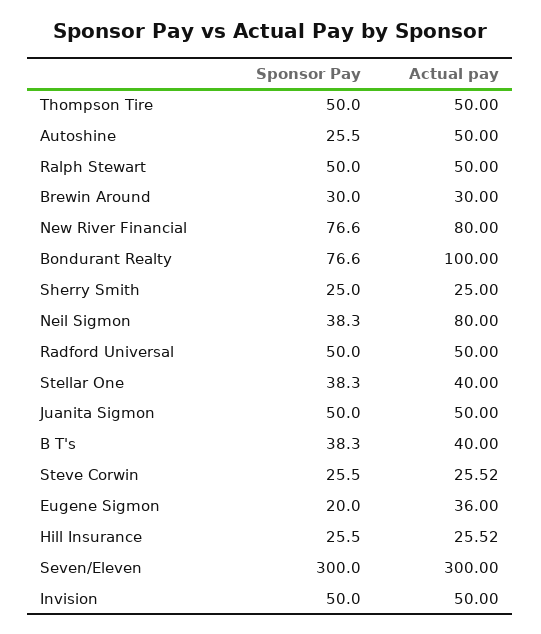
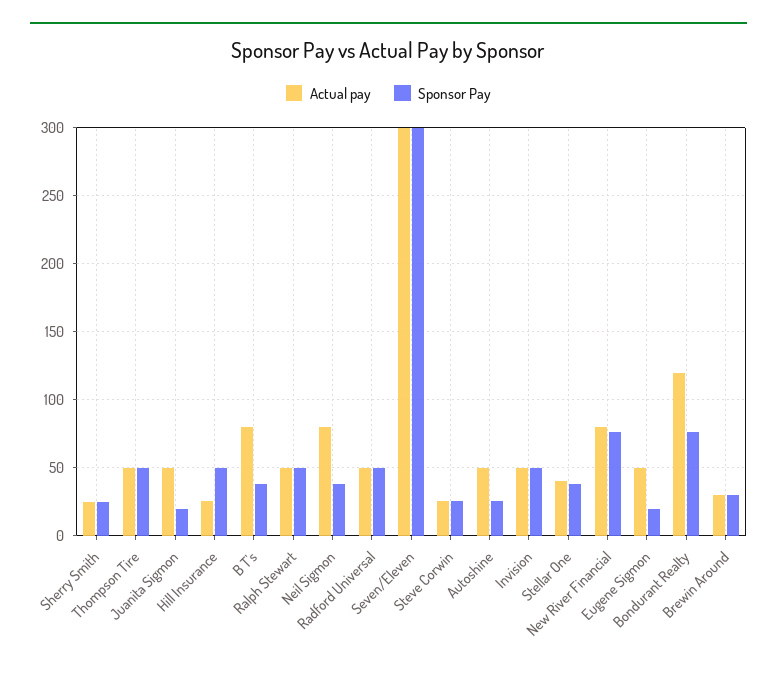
  {
    "Sponsor Pay": {
      "Thompson Tire": 50,
      "Autoshine": 25.5,
      "Ralph Stewart": 50,
      "Brewin Around": 30,
      "New River Financial": 76.6,
      "Bondurant Realty": 76.6,
      "Sherry Smith": 25,
      "Neil Sigmon": 38.3,
      "Radford Universal": 50,
      "Stellar One": 38.3,
-     "Juanita Sigmon": 50,
+     "Juanita Sigmon": 20,
      "B T's": 38.3,
      "Steve Corwin": 25.5,
      "Eugene Sigmon": 20,
-     "Hill Insurance": 25.5,
+     "Hill Insurance": 50,
      "Seven/Eleven": 300,
      "Invision": 50
    },
    "Actual pay": {
      "Thompson Tire": 50,
      "Autoshine": 50,
      "Ralph Stewart": 50,
      "Brewin Around": 30,
      "New River Financial": 80,
-     "Bondurant Realty": 100,
+     "Bondurant Realty": 120,
      "Sherry Smith": 25,
      "Neil Sigmon": 80,
      "Radford Universal": 50,
      "Stellar One": 40,
      "Juanita Sigmon": 50,
-     "B T's": 40,
+     "B T's": 80,
      "Steve Corwin": 25.52,
-     "Eugene Sigmon": 36,
+     "Eugene Sigmon": 50,
      "Hill Insurance": 25.52,
      "Seven/Eleven": 300,
      "Invision": 50
    }
  }

